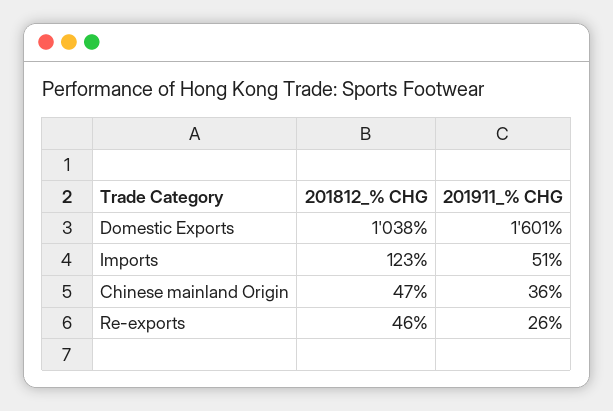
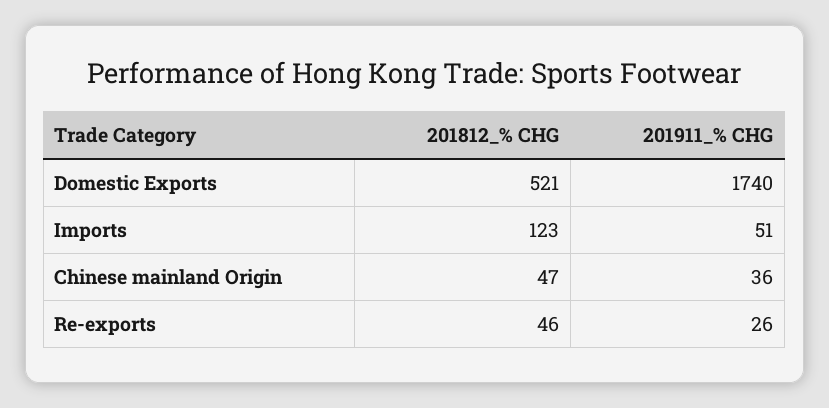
  {
    "201812_% CHG": {
-     "Domestic Exports": 1038,
+     "Domestic Exports": 521,
      "Imports": 123,
      "Chinese mainland Origin": 47,
      "Re-exports": 46
    },
    "201911_% CHG": {
-     "Domestic Exports": 1601,
+     "Domestic Exports": 1740,
      "Imports": 51,
      "Chinese mainland Origin": 36,
      "Re-exports": 26
    }
  }

